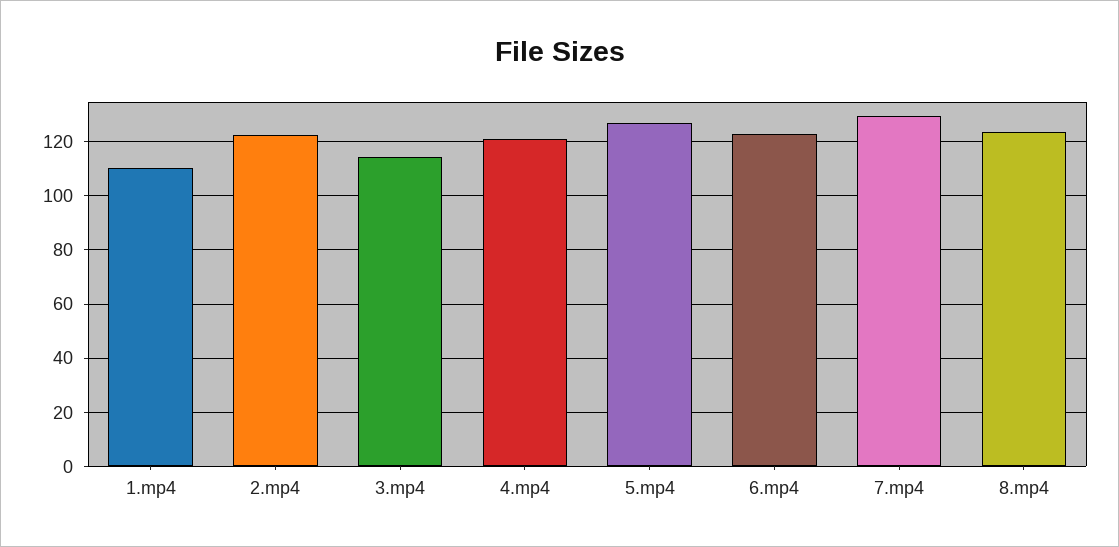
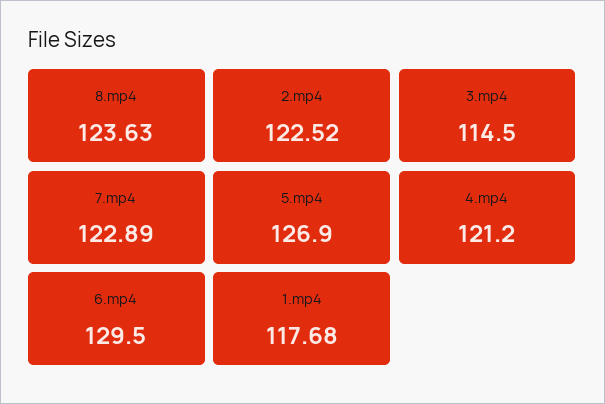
  {
-   "1.mp4": 110,
+   "1.mp4": 117.68,
    "2.mp4": 122.52,
    "3.mp4": 114.5,
    "4.mp4": 121.2,
    "5.mp4": 126.9,
-   "6.mp4": 122.5,
+   "6.mp4": 129.5,
-   "7.mp4": 130,
+   "7.mp4": 122.89,
    "8.mp4": 123.63
  }

